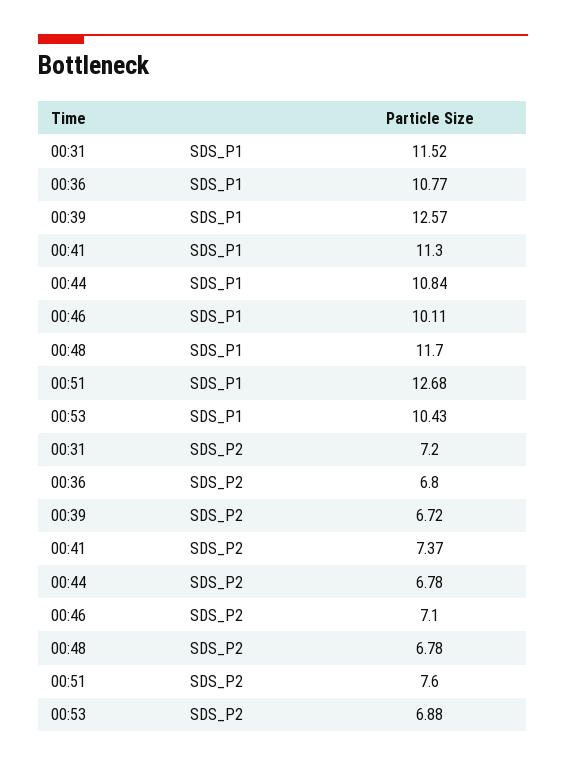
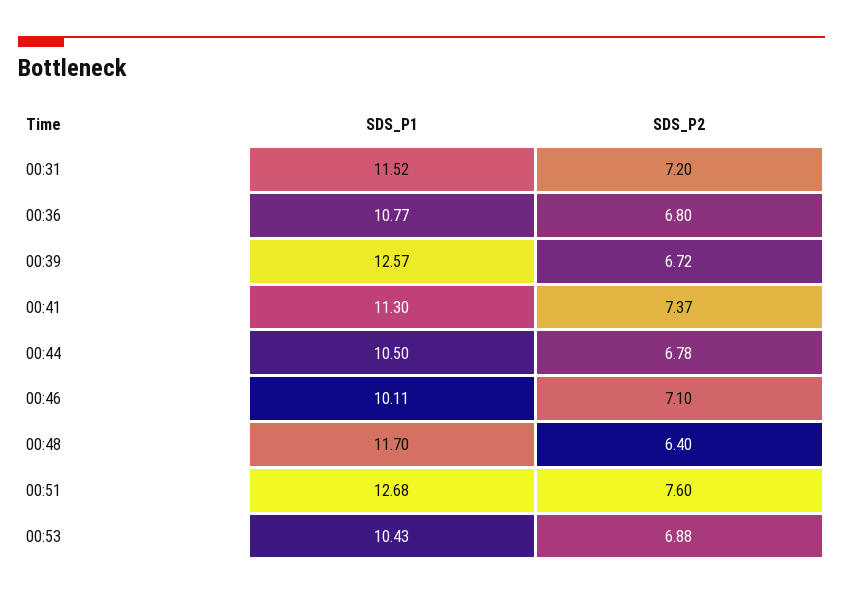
  {
    "00:31": {
      "SDS_P1": 11.52,
      "SDS_P2": 7.2
    },
    "00:36": {
      "SDS_P1": 10.77,
      "SDS_P2": 6.8
    },
    "00:39": {
      "SDS_P1": 12.57,
      "SDS_P2": 6.72
    },
    "00:41": {
      "SDS_P1": 11.3,
      "SDS_P2": 7.37
    },
    "00:44": {
-     "SDS_P1": 10.84,
+     "SDS_P1": 10.5,
      "SDS_P2": 6.78
    },
    "00:46": {
      "SDS_P1": 10.11,
      "SDS_P2": 7.1
    },
    "00:48": {
      "SDS_P1": 11.7,
-     "SDS_P2": 6.78
+     "SDS_P2": 6.4
    },
    "00:51": {
      "SDS_P1": 12.68,
      "SDS_P2": 7.6
    },
    "00:53": {
      "SDS_P1": 10.43,
      "SDS_P2": 6.88
    }
  }

